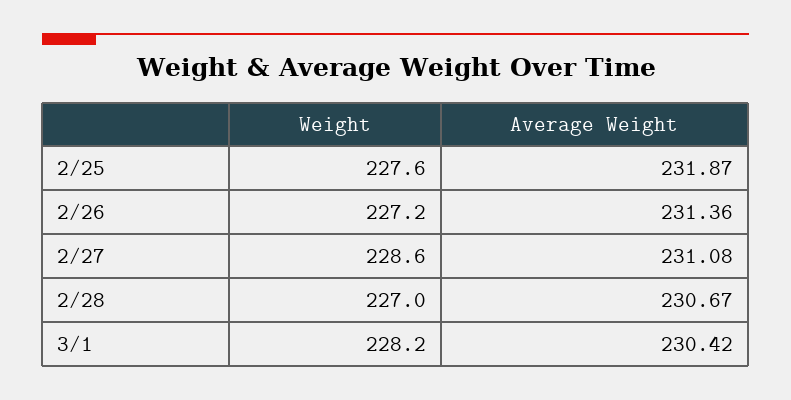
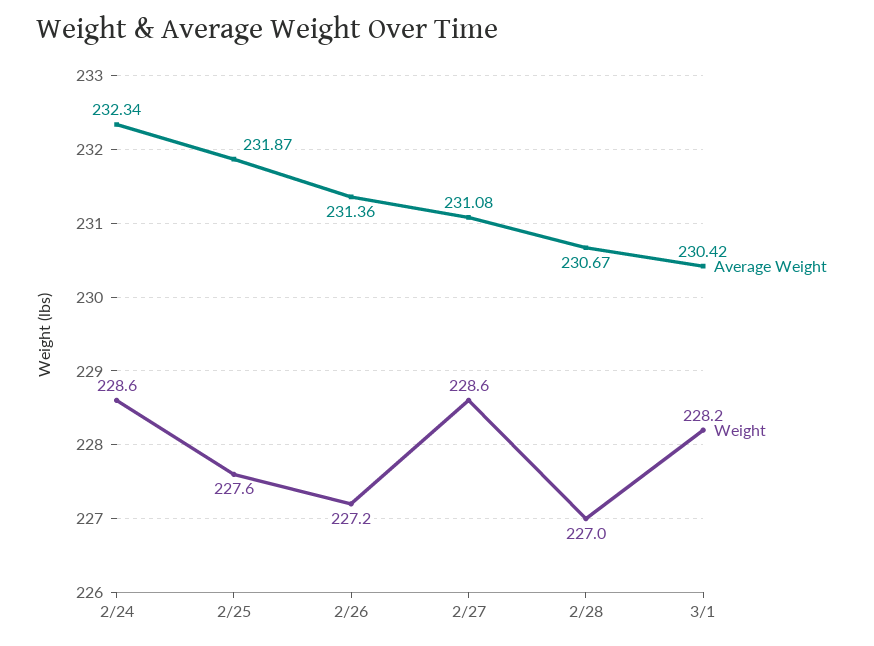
  {
    "Weight": {
      "2/25": 227.6,
      "2/26": 227.2,
      "2/27": 228.6,
      "2/28": 227,
-     "3/1": 228.2
+     "3/1": 228.2,
+     "2/24": 228.6
    },
    "Average Weight": {
      "2/25": 231.87,
      "2/26": 231.36,
      "2/27": 231.08,
      "2/28": 230.67,
-     "3/1": 230.42
+     "3/1": 230.42,
+     "2/24": 232.34
    }
  }

